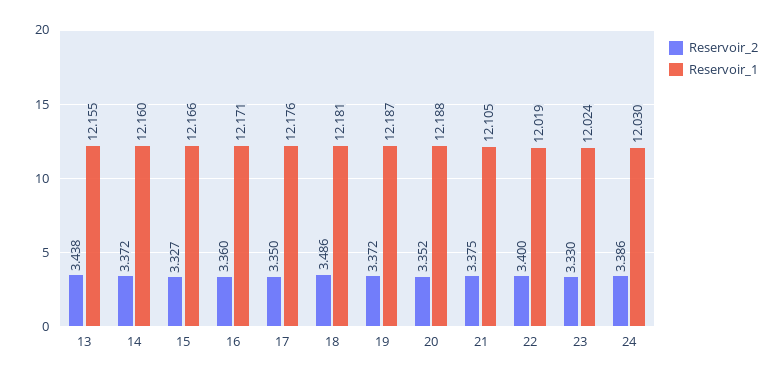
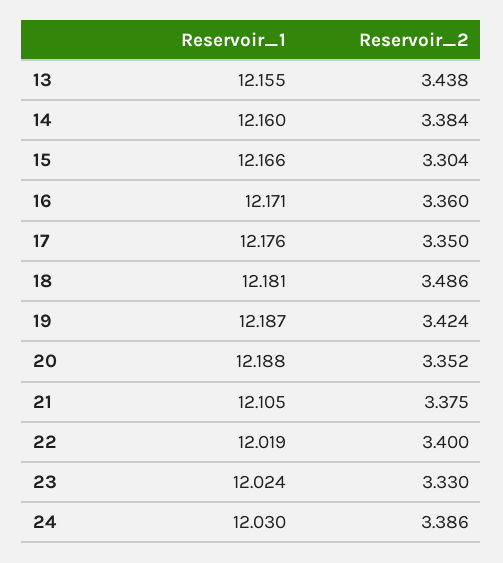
  {
    "Reservoir_2": {
      "13": 3.438,
-     "14": 3.372,
+     "14": 3.384,
-     "15": 3.327,
+     "15": 3.304,
      "16": 3.36,
      "17": 3.35,
      "18": 3.486,
-     "19": 3.372,
+     "19": 3.424,
      "20": 3.352,
      "21": 3.375,
      "22": 3.4,
      "23": 3.33,
      "24": 3.386
    },
    "Reservoir_1": {
      "13": 12.155,
      "14": 12.16,
      "15": 12.166,
      "16": 12.171,
      "17": 12.176,
      "18": 12.181,
      "19": 12.187,
      "20": 12.188,
      "21": 12.105,
      "22": 12.019,
      "23": 12.024,
      "24": 12.03
    }
  }

